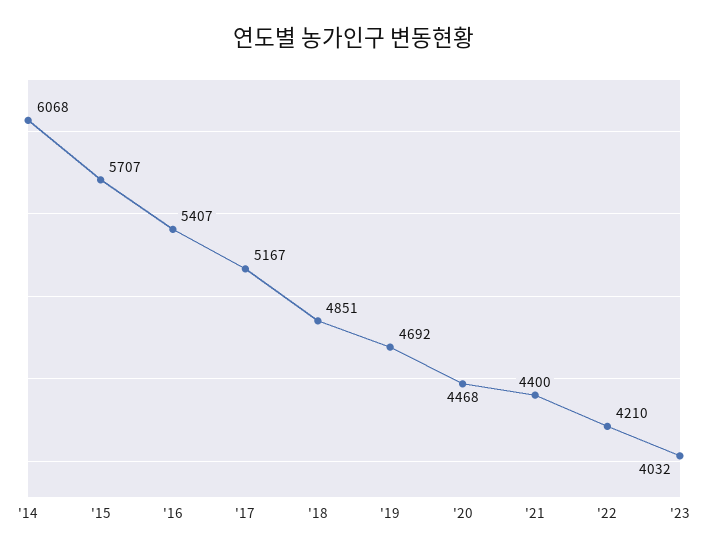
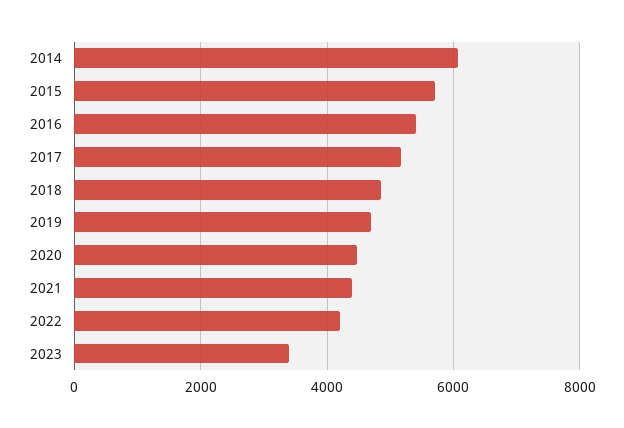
  {
    "'14": 6068,
    "'15": 5707,
    "'16": 5407,
    "'17": 5167,
    "'18": 4851,
    "'19": 4692,
    "'20": 4468,
    "'21": 4400,
    "'22": 4210,
-   "'23": 4032
+   "'23": 3400
  }

